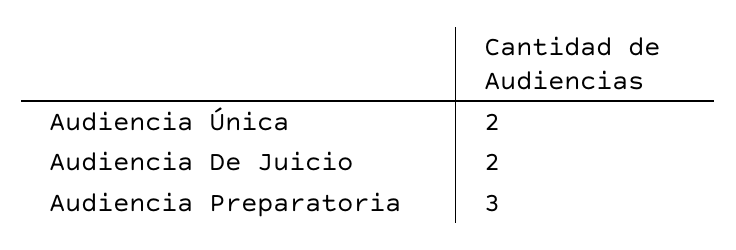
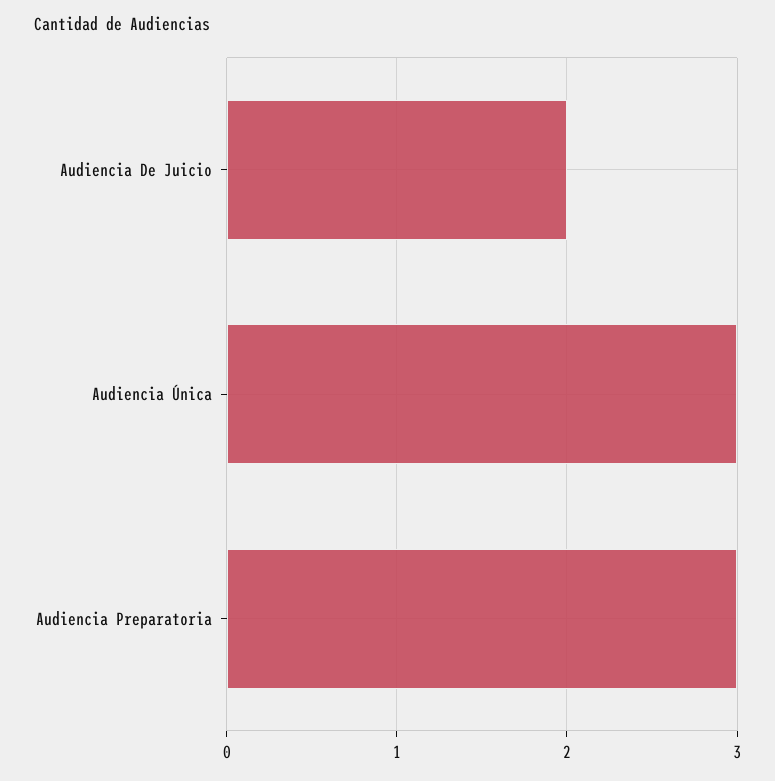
  {
-   "Audiencia Única": 2,
+   "Audiencia Única": 3,
    "Audiencia De Juicio": 2,
    "Audiencia Preparatoria": 3
  }

